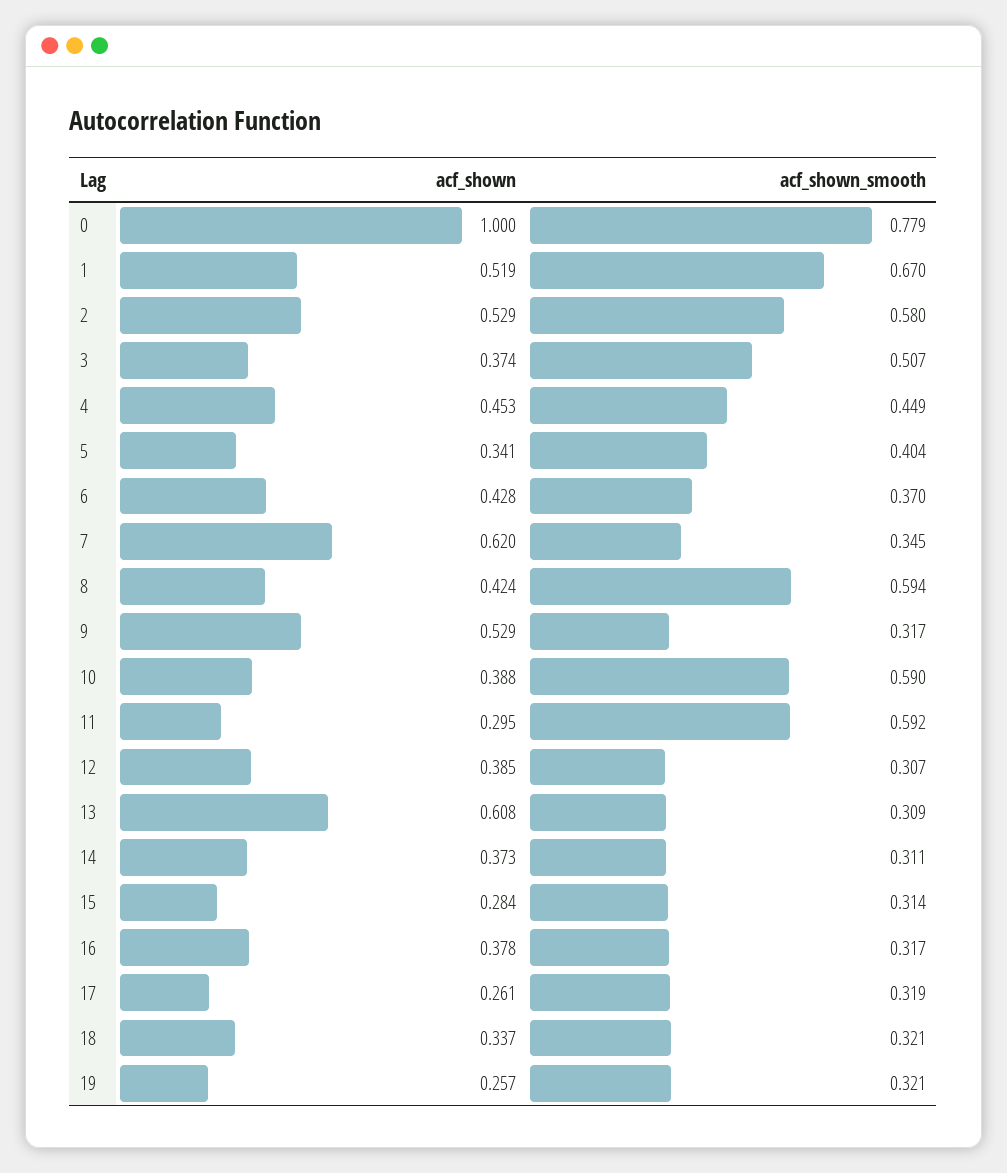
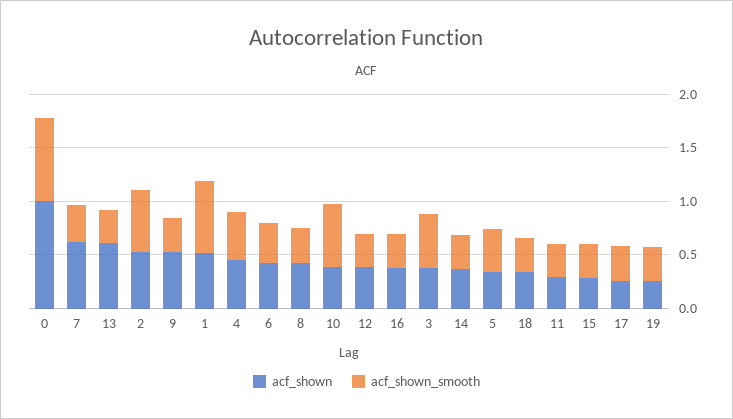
  {
    "acf_shown": {
      "0": 1,
      "1": 0.519,
      "2": 0.529,
      "3": 0.374,
      "4": 0.453,
      "5": 0.341,
      "6": 0.428,
      "7": 0.62,
      "8": 0.424,
      "9": 0.529,
      "10": 0.388,
      "11": 0.295,
      "12": 0.385,
      "13": 0.608,
      "14": 0.373,
      "15": 0.284,
      "16": 0.378,
      "17": 0.261,
      "18": 0.337,
      "19": 0.257
    },
    "acf_shown_smooth": {
      "0": 0.779,
      "1": 0.67,
      "2": 0.58,
      "3": 0.507,
      "4": 0.449,
      "5": 0.404,
      "6": 0.37,
      "7": 0.345,
-     "8": 0.594,
+     "8": 0.3,
      "9": 0.317,
      "10": 0.59,
-     "11": 0.592,
+     "11": 0.3,
      "12": 0.307,
      "13": 0.309,
      "14": 0.311,
      "15": 0.314,
      "16": 0.317,
      "17": 0.319,
      "18": 0.321,
      "19": 0.321
    }
  }

